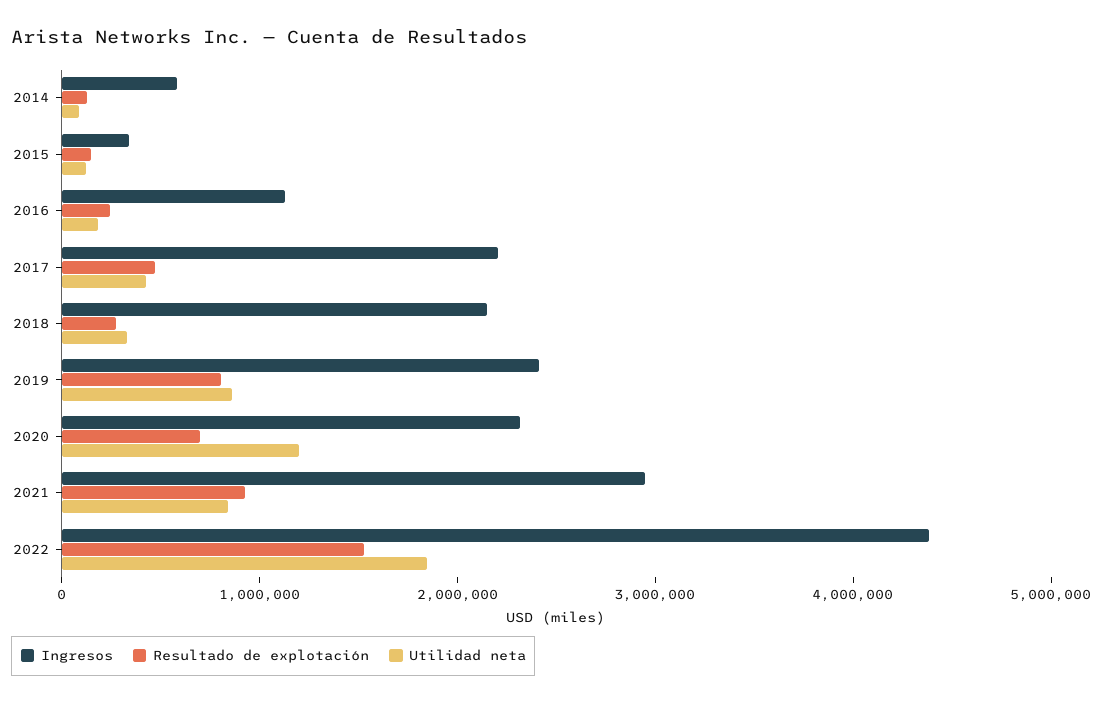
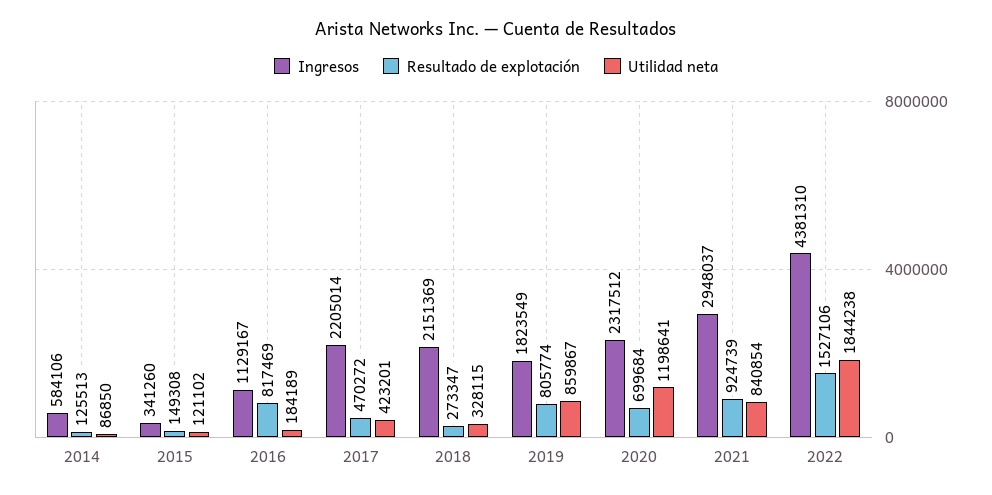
  {
    "Ingresos": {
      "2014": 584106,
      "2015": 341260,
      "2016": 1129167,
      "2017": 2205014,
      "2018": 2151369,
-     "2019": 2400000,
+     "2019": 1823549,
      "2020": 2317512,
      "2021": 2948037,
      "2022": 4381310
    },
    "Resultado de explotación": {
      "2014": 125513,
      "2015": 149308,
-     "2016": 200000,
+     "2016": 817469,
      "2017": 470272,
      "2018": 273347,
      "2019": 805774,
      "2020": 699684,
      "2021": 924739,
      "2022": 1527106
    },
    "Utilidad neta": {
      "2014": 86850,
      "2015": 121102,
      "2016": 184189,
      "2017": 423201,
      "2018": 328115,
      "2019": 859867,
      "2020": 1198641,
      "2021": 840854,
      "2022": 1844238
    }
  }

